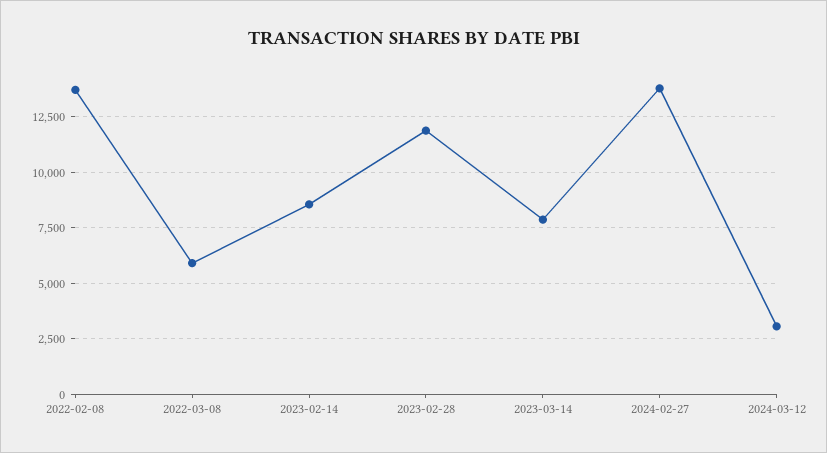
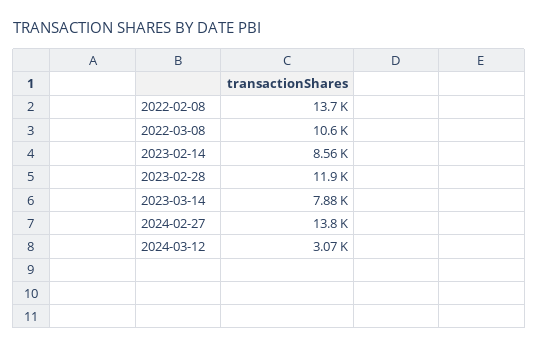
  {
    "2022-02-08": 13700,
-   "2022-03-08": 6000,
+   "2022-03-08": 10600,
    "2023-02-14": 8560,
    "2023-02-28": 11900,
    "2023-03-14": 7880,
    "2024-02-27": 13800,
    "2024-03-12": 3070
  }

